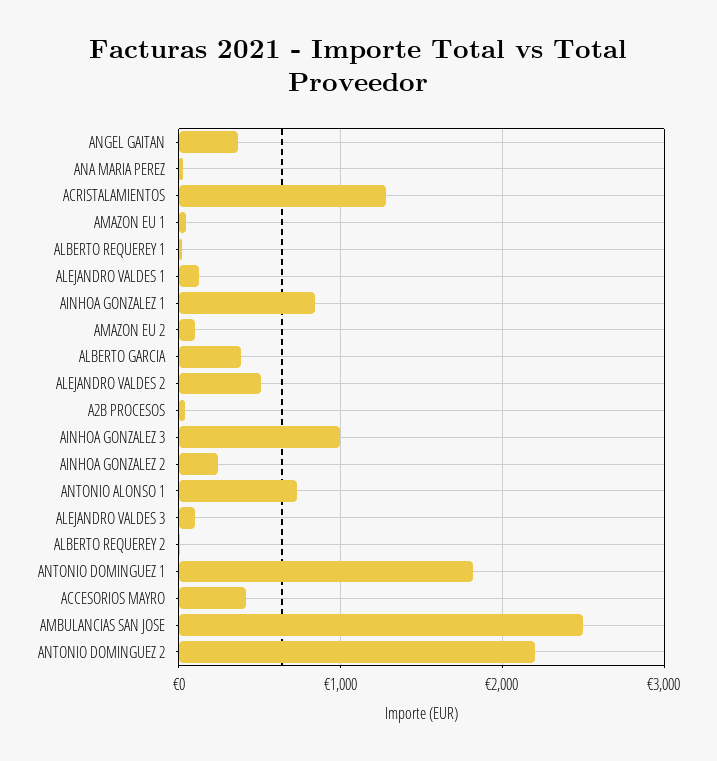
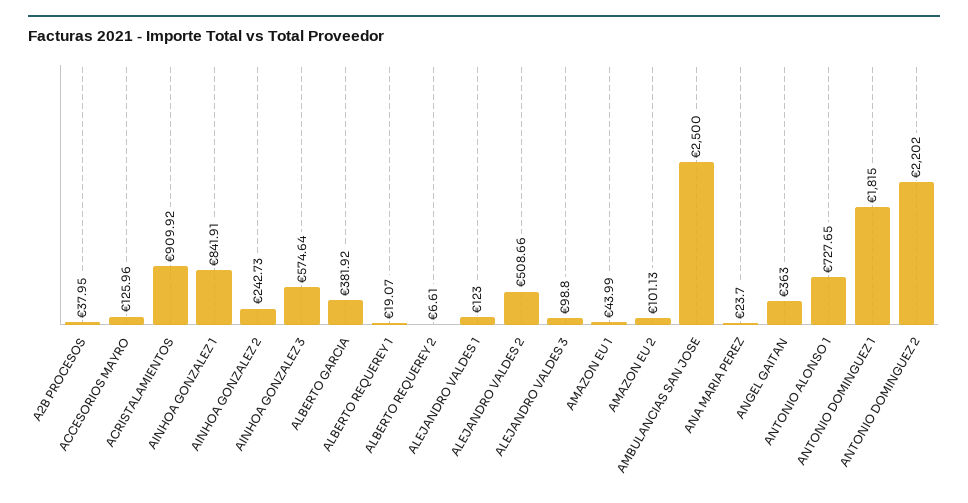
  {
    "ANGEL GAITAN": 363,
    "ANA MARIA PEREZ": 23.7,
-   "ACRISTALAMIENTOS": 1300,
+   "ACRISTALAMIENTOS": 909.92,
    "AMAZON EU 1": 43.99,
    "ALBERTO REQUEREY 1": 19.07,
    "ALEJANDRO VALDES 1": 123,
    "AINHOA GONZALEZ 1": 841.91,
    "AMAZON EU 2": 101.13,
    "ALBERTO GARCIA": 381.92,
    "ALEJANDRO VALDES 2": 508.66,
    "A2B PROCESOS": 37.95,
-   "AINHOA GONZALEZ 3": 1000,
+   "AINHOA GONZALEZ 3": 574.64,
    "AINHOA GONZALEZ 2": 242.73,
    "ANTONIO ALONSO 1": 727.65,
    "ALEJANDRO VALDES 3": 98.8,
    "ALBERTO REQUEREY 2": 6.61,
    "ANTONIO DOMINGUEZ 1": 1815,
-   "ACCESORIOS MAYRO": 400,
+   "ACCESORIOS MAYRO": 125.96,
    "AMBULANCIAS SAN JOSE": 2500,
    "ANTONIO DOMINGUEZ 2": 2202
  }

